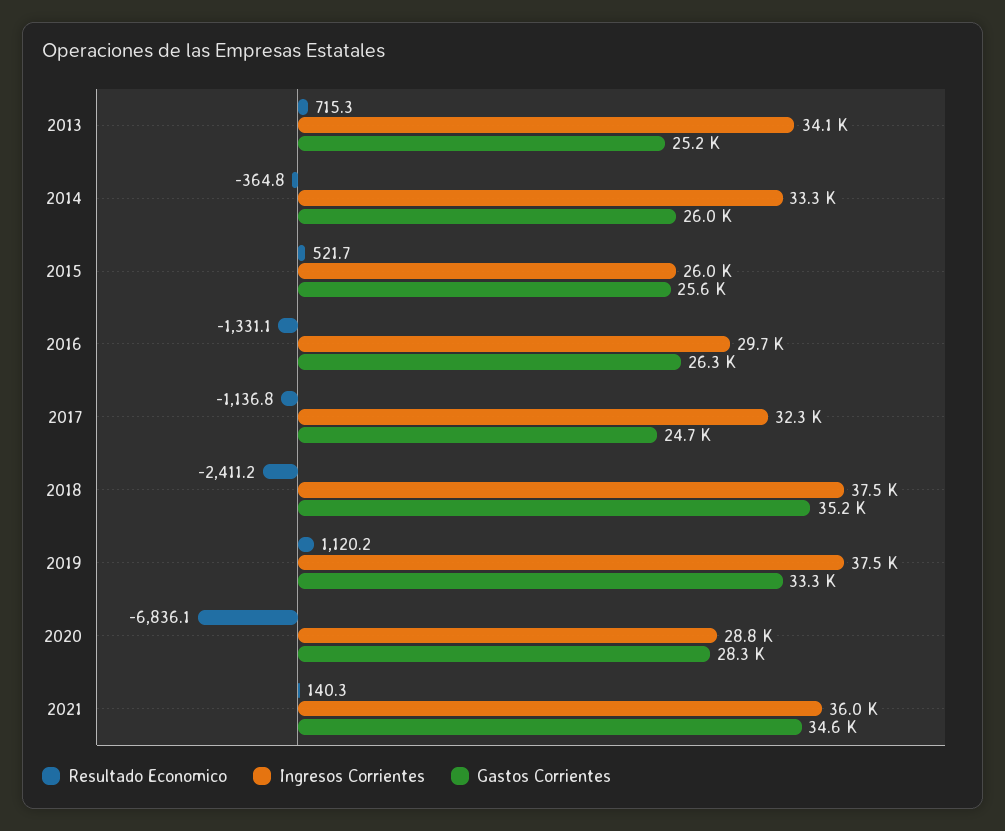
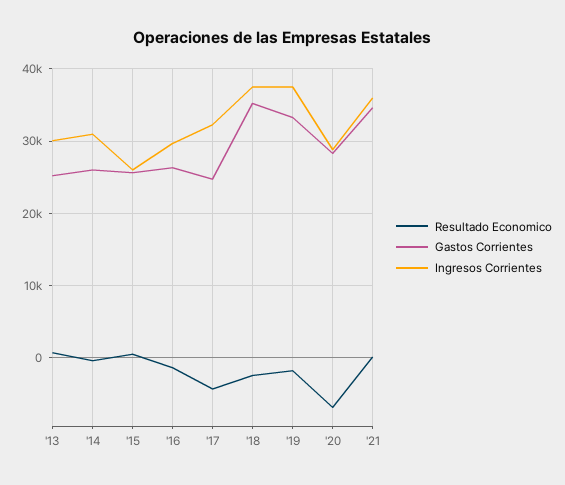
  {
    "Resultado Economico": {
      "2013": 715.3,
      "2014": -364.8,
      "2015": 521.7,
      "2016": -1331.1,
-     "2017": -1136.8,
+     "2017": -4000,
      "2018": -2411.2,
-     "2019": 1120.2,
+     "2019": -2000,
      "2020": -6836.1,
      "2021": 140.3
    },
    "Ingresos Corrientes": {
-     "2013": 34100,
+     "2013": 30000,
-     "2014": 33300,
+     "2014": 31000,
      "2015": 26000,
      "2016": 29700,
      "2017": 32300,
      "2018": 37500,
      "2019": 37500,
      "2020": 28800,
      "2021": 36000
    },
    "Gastos Corrientes": {
      "2013": 25200,
      "2014": 26000,
      "2015": 25600,
      "2016": 26300,
      "2017": 24700,
      "2018": 35200,
      "2019": 33300,
      "2020": 28300,
      "2021": 34600
    }
  }

